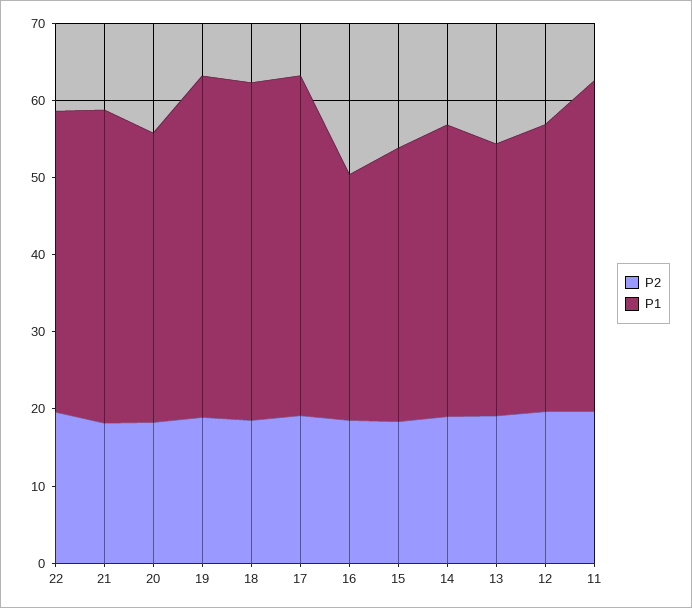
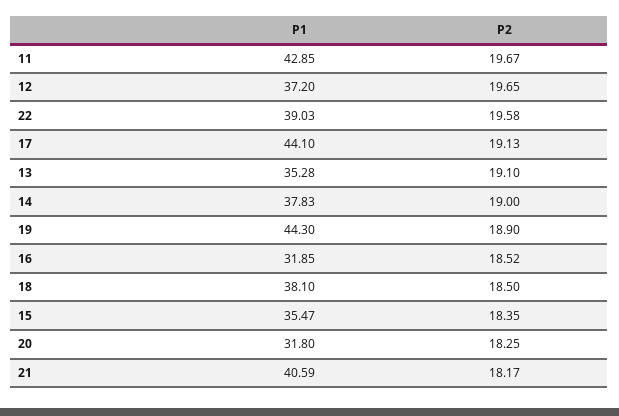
  {
    "P2": {
      "22": 19.58,
      "21": 18.17,
      "20": 18.25,
      "19": 18.9,
      "18": 18.5,
      "17": 19.13,
      "16": 18.52,
      "15": 18.35,
      "14": 19,
      "13": 19.1,
      "12": 19.65,
      "11": 19.67
    },
    "P1": {
      "22": 39.03,
      "21": 40.59,
-     "20": 38,
+     "20": 31.8,
      "19": 44.3,
-     "18": 44,
+     "18": 38.1,
      "17": 44.1,
      "16": 31.85,
      "15": 35.47,
      "14": 37.83,
      "13": 35.28,
      "12": 37.2,
      "11": 42.85
    }
  }

